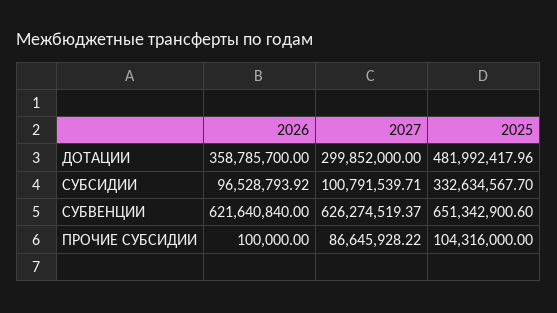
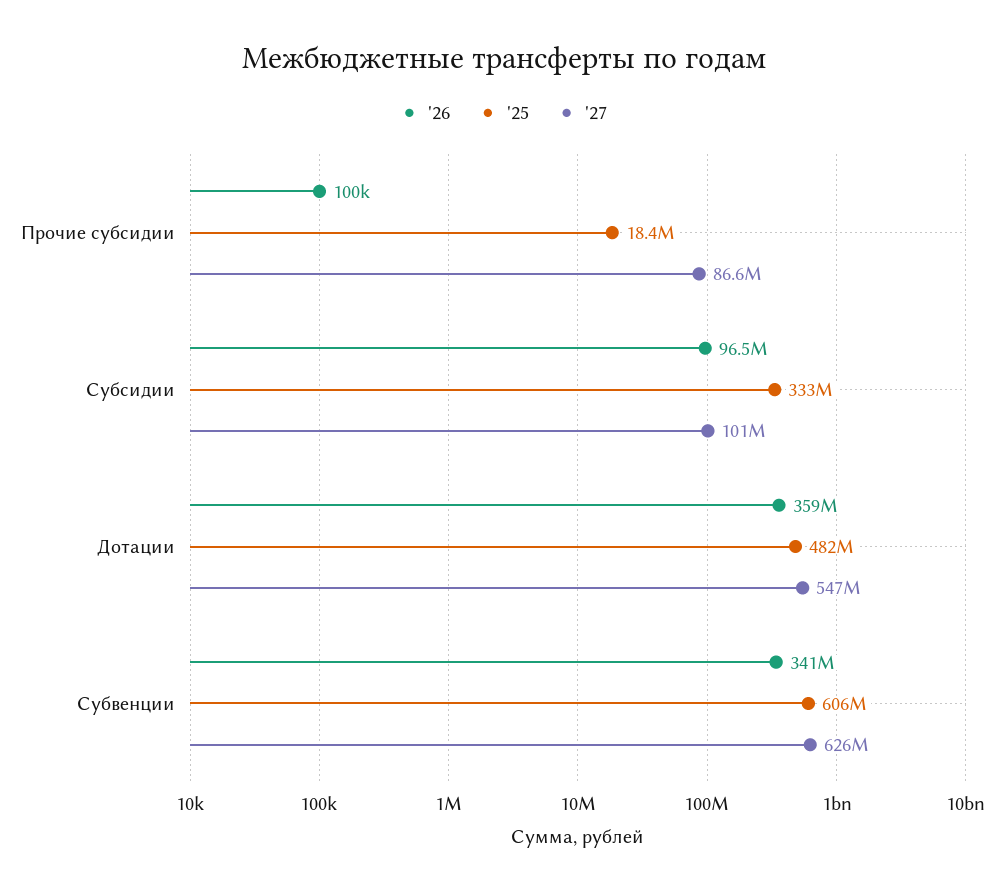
  {
    "2026": {
      "ДОТАЦИИ": 358785700,
      "СУБСИДИИ": 96528793.92,
-     "СУБВЕНЦИИ": 621640840,
+     "СУБВЕНЦИИ": 341000000,
      "ПРОЧИЕ СУБСИДИИ": 100000
    },
    "2027": {
-     "ДОТАЦИИ": 299852000,
+     "ДОТАЦИИ": 547000000,
      "СУБСИДИИ": 100791539.71,
      "СУБВЕНЦИИ": 626274519.37,
      "ПРОЧИЕ СУБСИДИИ": 86645928.22
    },
    "2025": {
      "ДОТАЦИИ": 481992417.96,
      "СУБСИДИИ": 332634567.7,
-     "СУБВЕНЦИИ": 651342900.6,
+     "СУБВЕНЦИИ": 606000000,
-     "ПРОЧИЕ СУБСИДИИ": 104316000
+     "ПРОЧИЕ СУБСИДИИ": 18400000
    }
  }

